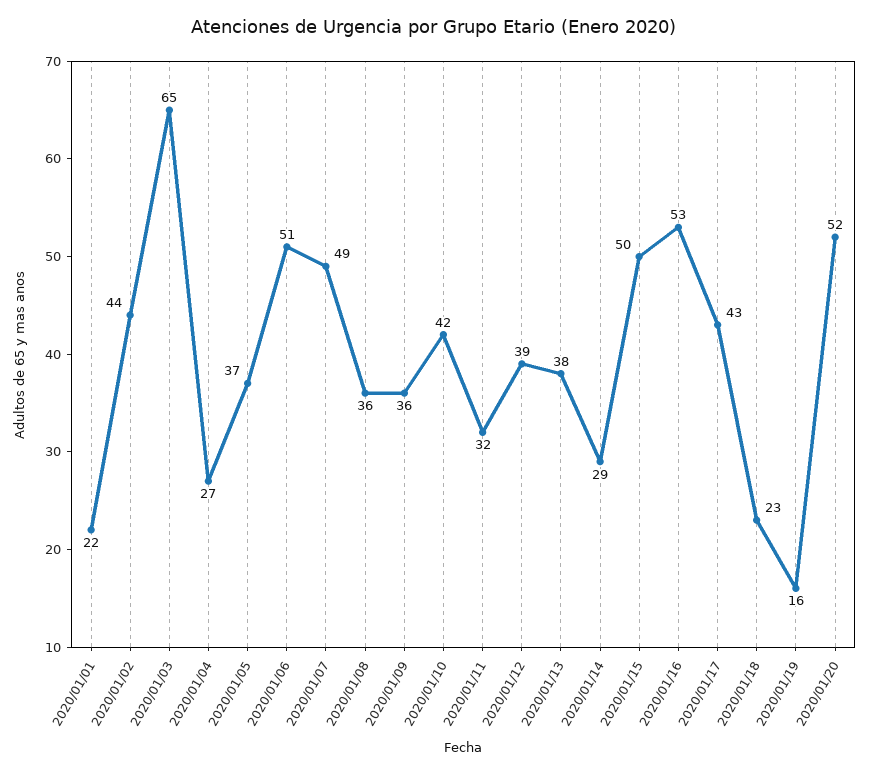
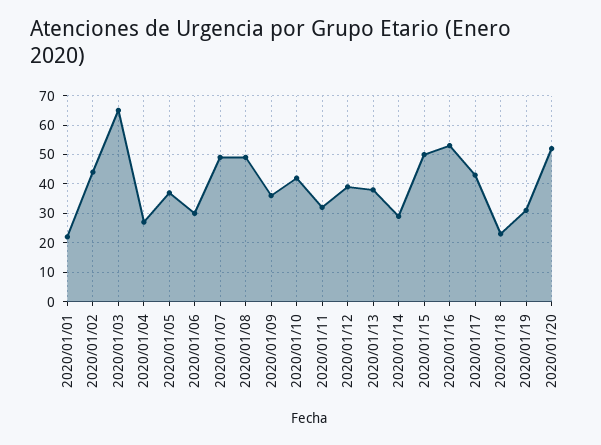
  {
    "2020/01/01": 22,
    "2020/01/02": 44,
    "2020/01/03": 65,
    "2020/01/04": 27,
    "2020/01/05": 37,
-   "2020/01/06": 51,
+   "2020/01/06": 30,
    "2020/01/07": 49,
-   "2020/01/08": 36,
+   "2020/01/08": 50,
    "2020/01/09": 36,
    "2020/01/10": 42,
    "2020/01/11": 32,
    "2020/01/12": 39,
    "2020/01/13": 38,
    "2020/01/14": 29,
    "2020/01/15": 50,
    "2020/01/16": 53,
    "2020/01/17": 43,
    "2020/01/18": 23,
-   "2020/01/19": 16,
+   "2020/01/19": 30,
    "2020/01/20": 52
  }

